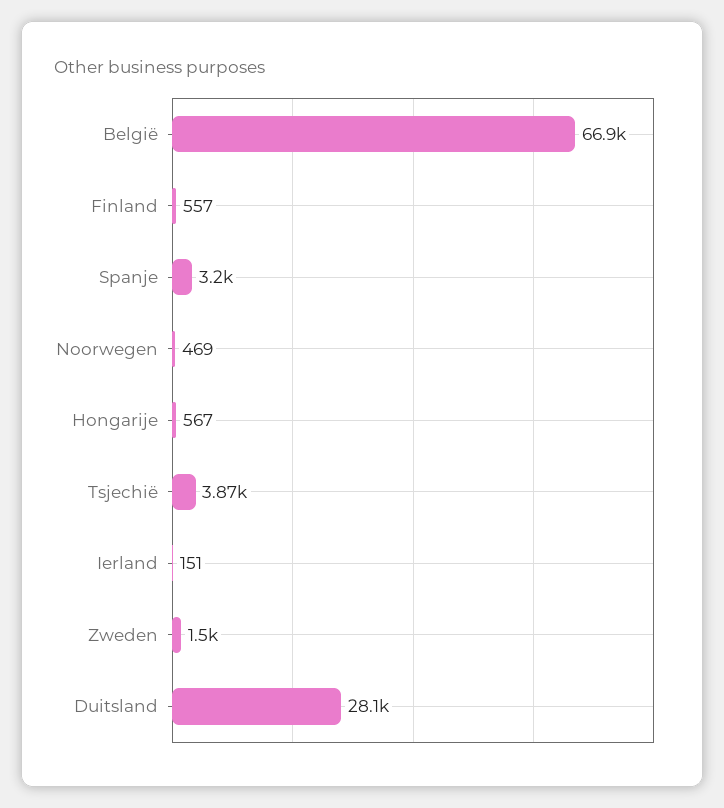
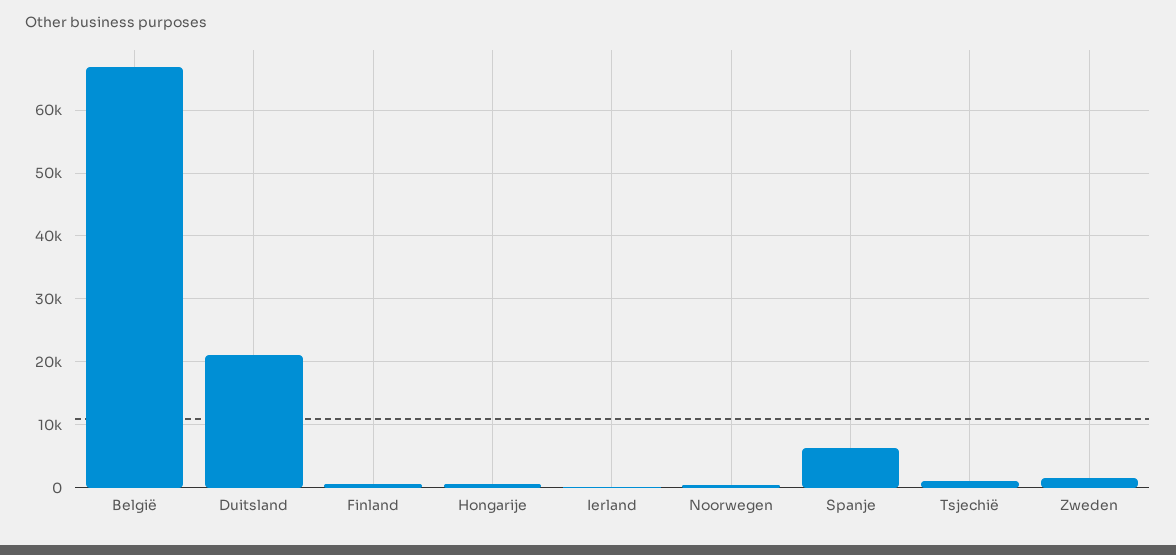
  {
    "België": 66900,
    "Finland": 557,
-   "Spanje": 3200,
+   "Spanje": 6000,
    "Noorwegen": 469,
    "Hongarije": 567,
-   "Tsjechië": 3870,
+   "Tsjechië": 1000,
    "Ierland": 151,
    "Zweden": 1500,
-   "Duitsland": 28100
+   "Duitsland": 21000
  }

